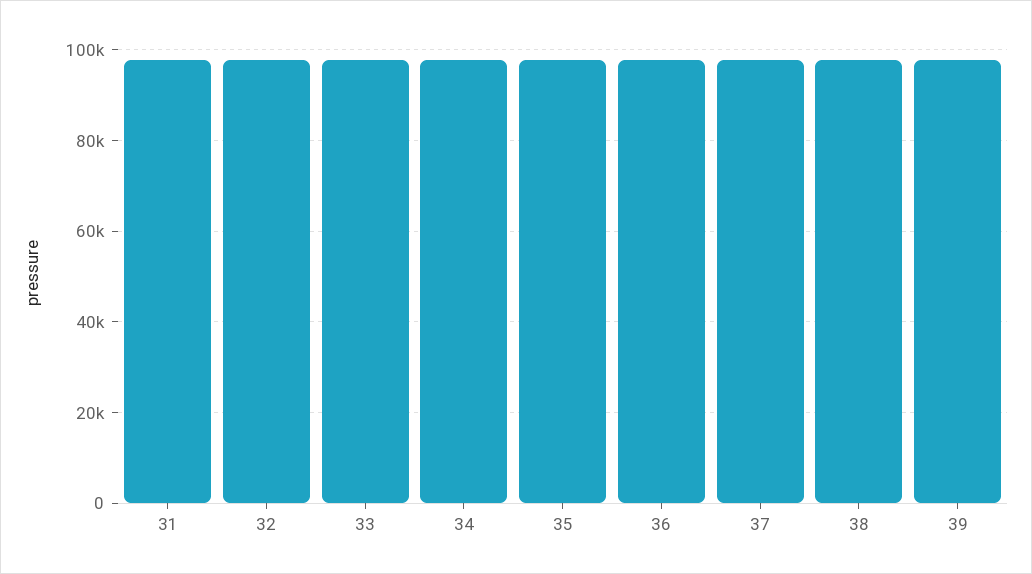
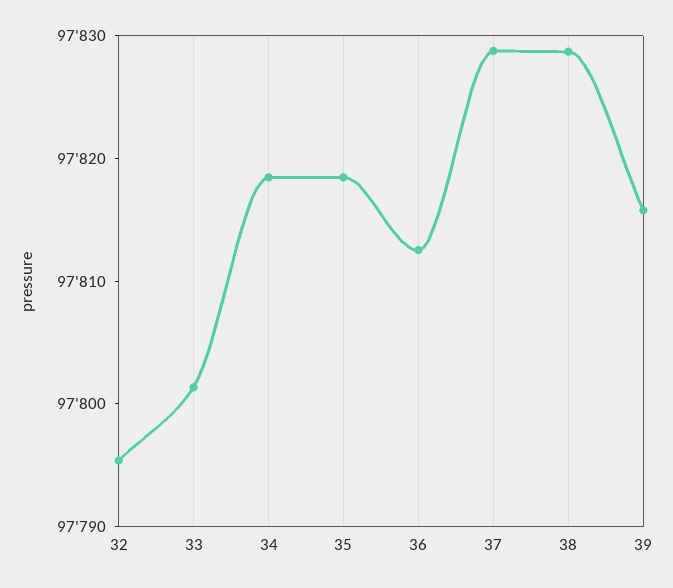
  {
-   "31": 98000,
    "32": 97796,
    "33": 97802,
    "34": 97818,
    "35": 97818,
    "36": 97812,
    "37": 97828,
    "38": 97828,
    "39": 97816
  }

